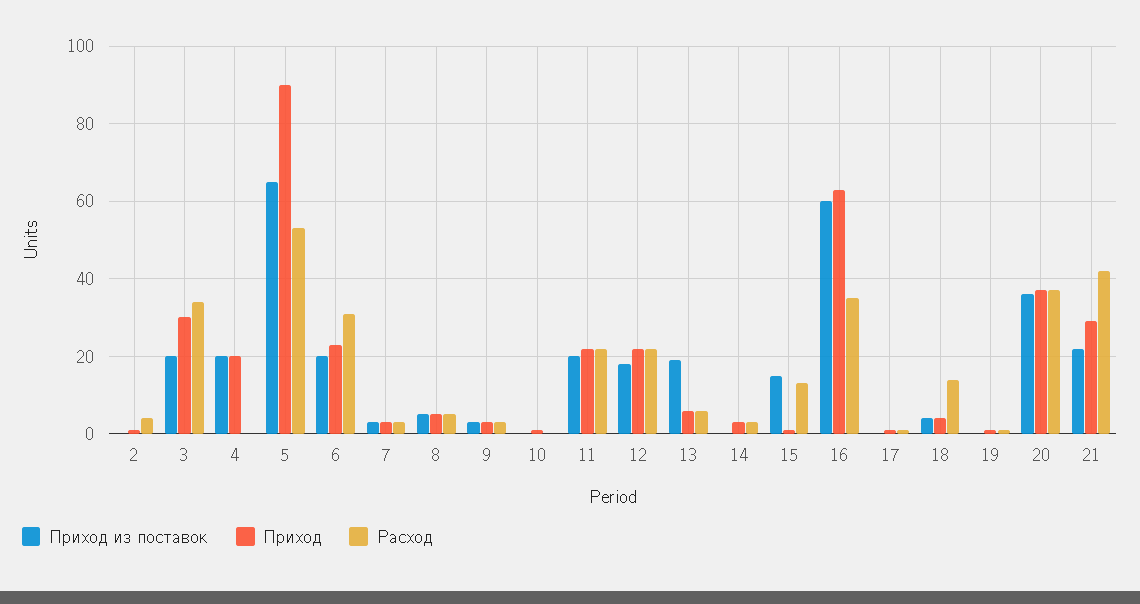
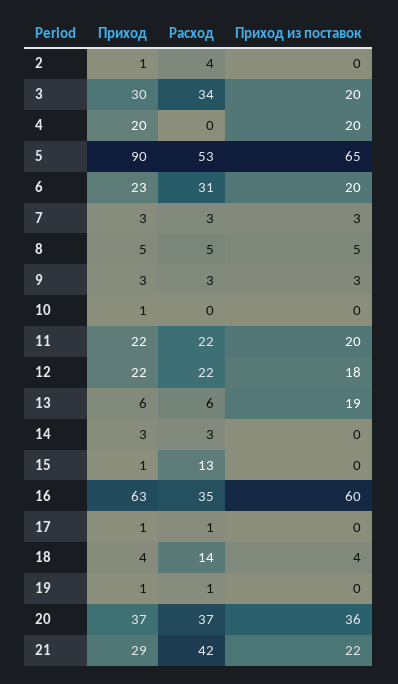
  {
    "Приход из поставок": {
      "2": 0,
      "3": 20,
      "4": 20,
      "5": 65,
      "6": 20,
      "7": 3,
      "8": 5,
      "9": 3,
      "10": 0,
      "11": 20,
      "12": 18,
      "13": 19,
      "14": 0,
-     "15": 15,
+     "15": 0,
      "16": 60,
      "17": 0,
      "18": 4,
      "19": 0,
      "20": 36,
      "21": 22
    },
    "Приход": {
      "2": 1,
      "3": 30,
      "4": 20,
      "5": 90,
      "6": 23,
      "7": 3,
      "8": 5,
      "9": 3,
      "10": 1,
      "11": 22,
      "12": 22,
      "13": 6,
      "14": 3,
      "15": 1,
      "16": 63,
      "17": 1,
      "18": 4,
      "19": 1,
      "20": 37,
      "21": 29
    },
    "Расход": {
      "2": 4,
      "3": 34,
      "4": 0,
      "5": 53,
      "6": 31,
      "7": 3,
      "8": 5,
      "9": 3,
      "10": 0,
      "11": 22,
      "12": 22,
      "13": 6,
      "14": 3,
      "15": 13,
      "16": 35,
      "17": 1,
      "18": 14,
      "19": 1,
      "20": 37,
      "21": 42
    }
  }

